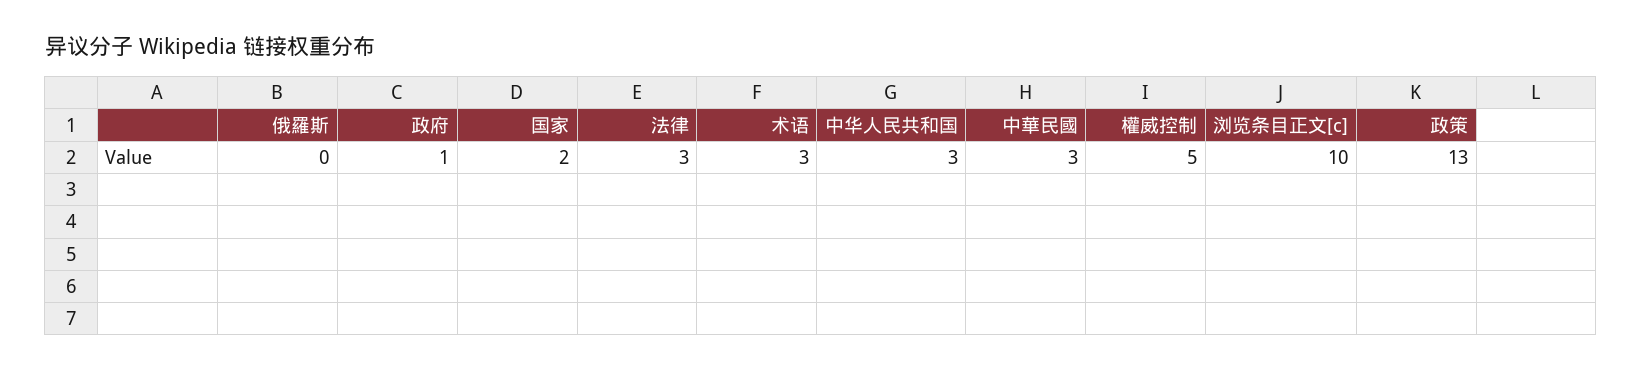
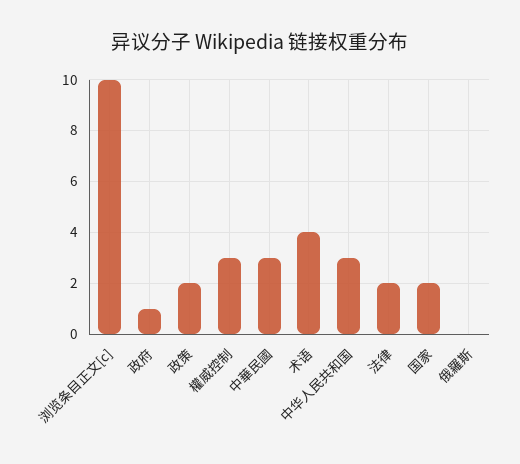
  {
    "俄羅斯": 0,
    "政府": 1,
    "国家": 2,
-   "法律": 3,
+   "法律": 2,
-   "术语": 3,
+   "术语": 4,
    "中华人民共和国": 3,
    "中華民國": 3,
-   "權威控制": 5,
+   "權威控制": 3,
    "浏览条目正文[c]": 10,
-   "政策": 13
+   "政策": 2
  }

